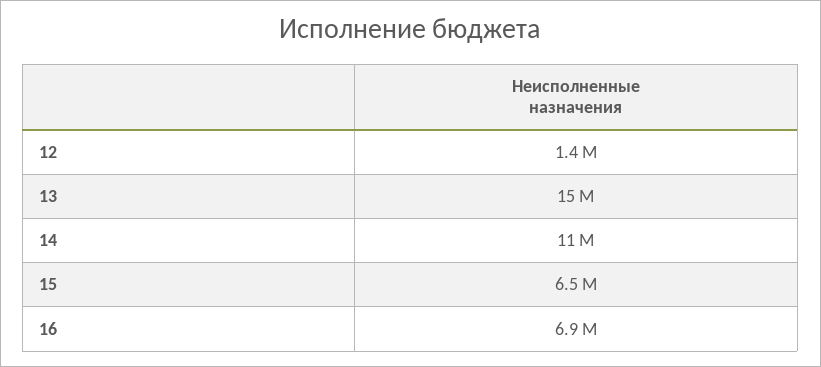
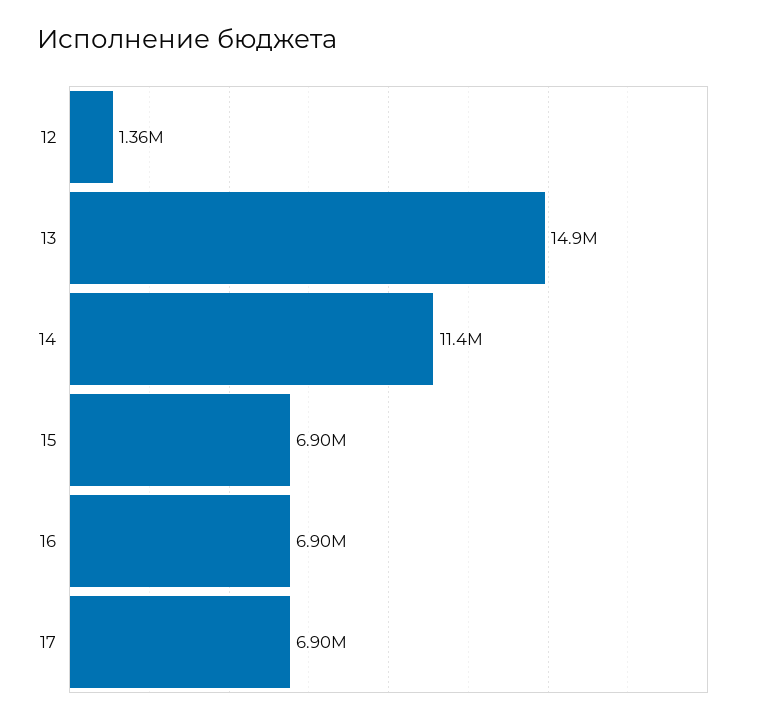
  {
    "12": 1360000,
    "13": 14900000,
    "14": 11400000,
-   "15": 6500000,
+   "15": 6900000,
-   "16": 6900000
+   "16": 6900000,
+   "17": 6900000
  }

